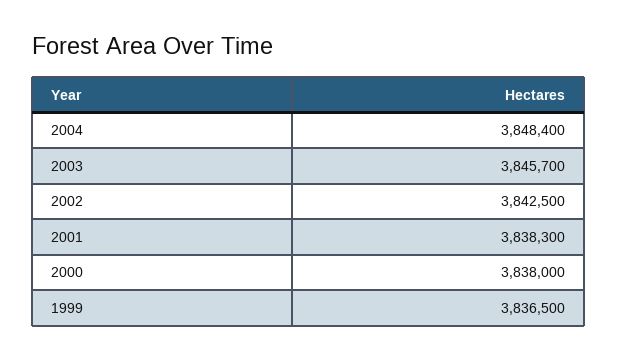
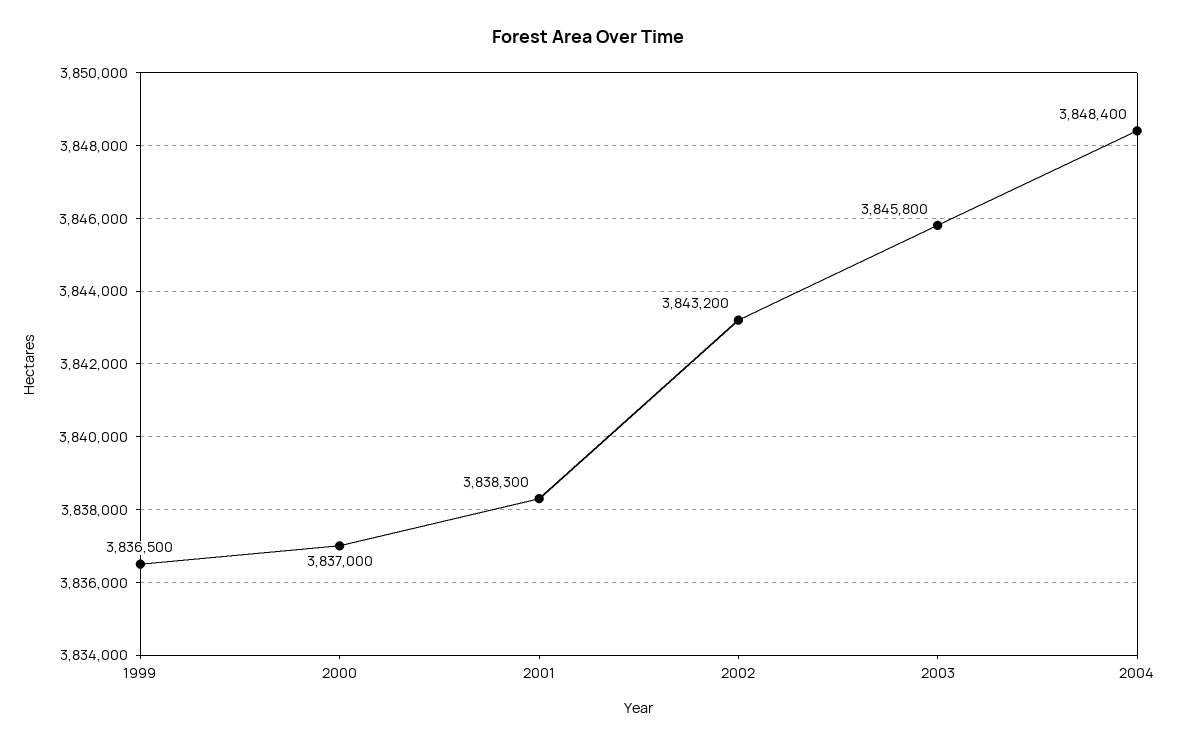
  {
    "2004": 3848400,
-   "2003": 3845700,
+   "2003": 3845800,
-   "2002": 3842500,
+   "2002": 3843200,
    "2001": 3838300,
-   "2000": 3838000,
+   "2000": 3837000,
    "1999": 3836500
  }

